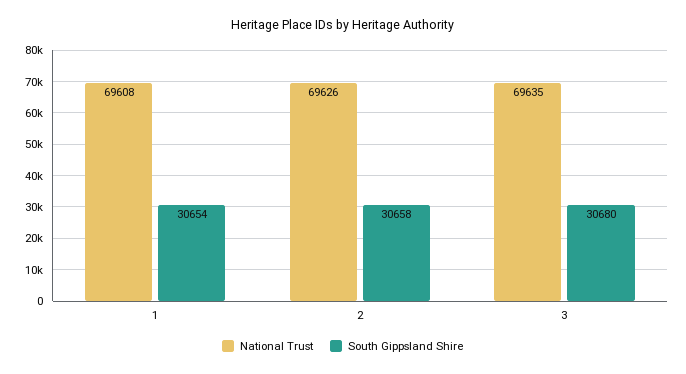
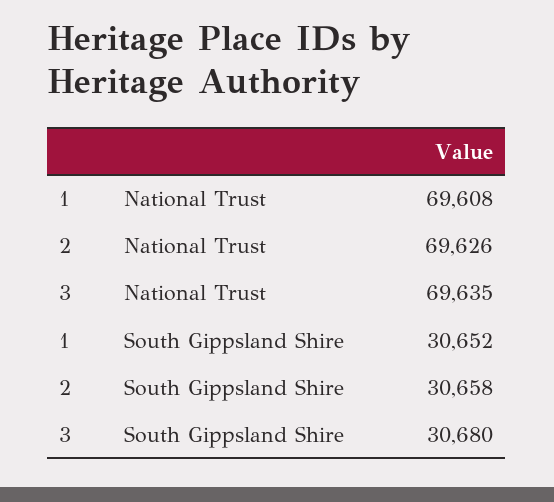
  {
    "National Trust": {
      "1": 69608,
      "2": 69626,
      "3": 69635
    },
    "South Gippsland Shire": {
-     "1": 30654,
+     "1": 30652,
      "2": 30658,
      "3": 30680
    }
  }

